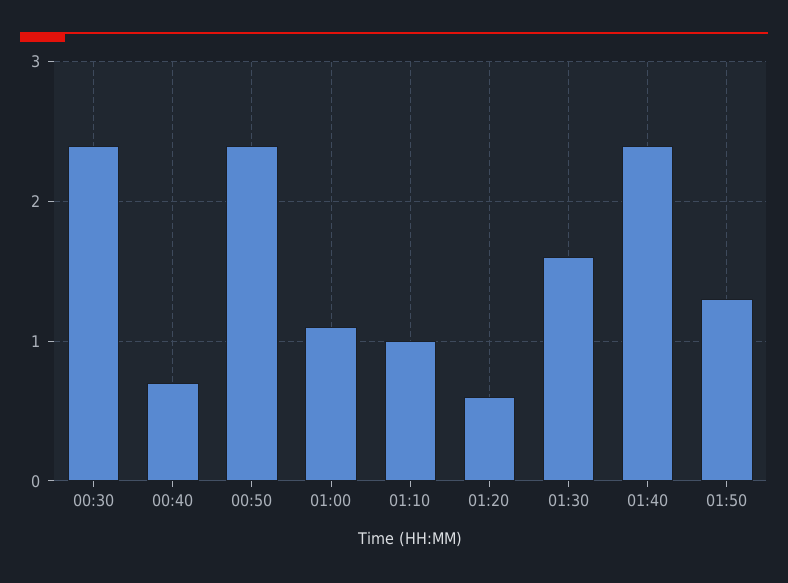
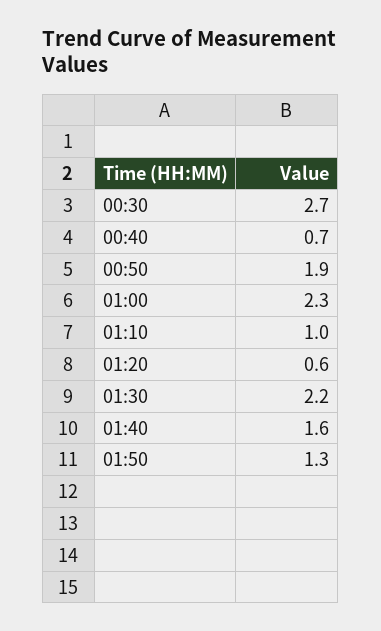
  {
-   "00:30": 2.4,
+   "00:30": 2.7,
    "00:40": 0.7,
-   "00:50": 2.4,
+   "00:50": 1.9,
-   "01:00": 1.1,
+   "01:00": 2.3,
    "01:10": 1,
    "01:20": 0.6,
-   "01:30": 1.6,
+   "01:30": 2.2,
-   "01:40": 2.4,
+   "01:40": 1.6,
    "01:50": 1.3
  }

